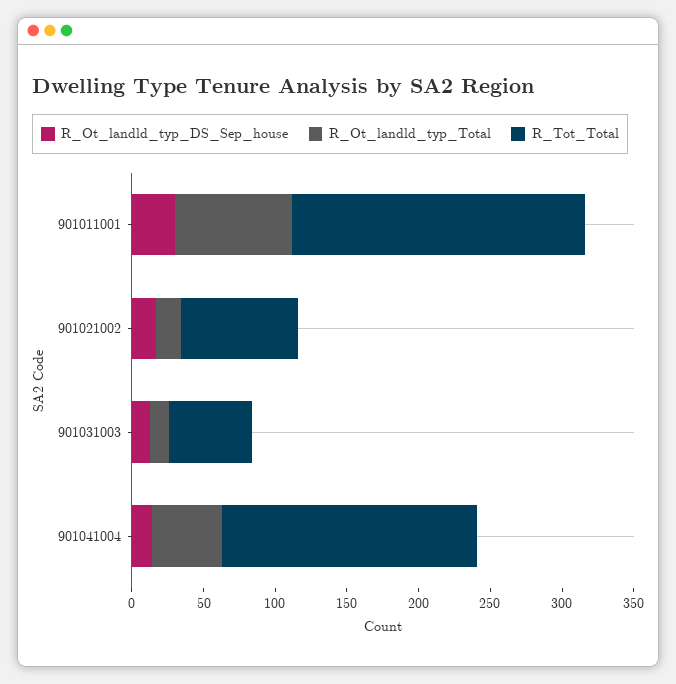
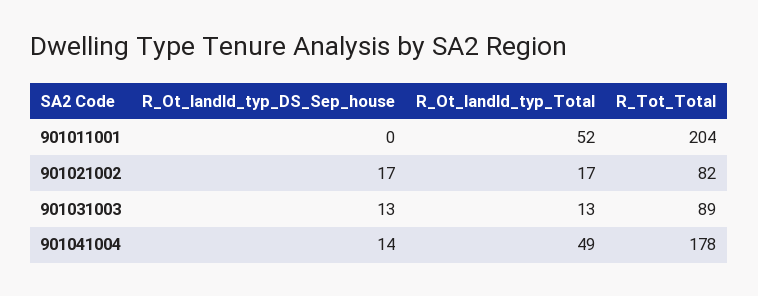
  {
    "R_Ot_landld_typ_DS_Sep_house": {
-     "901011001": 30,
+     "901011001": 0,
      "901021002": 17,
      "901031003": 13,
      "901041004": 14
    },
    "R_Ot_landld_typ_Total": {
-     "901011001": 80,
+     "901011001": 52,
      "901021002": 17,
      "901031003": 13,
      "901041004": 49
    },
    "R_Tot_Total": {
      "901011001": 204,
      "901021002": 82,
-     "901031003": 60,
+     "901031003": 89,
      "901041004": 178
    }
  }

